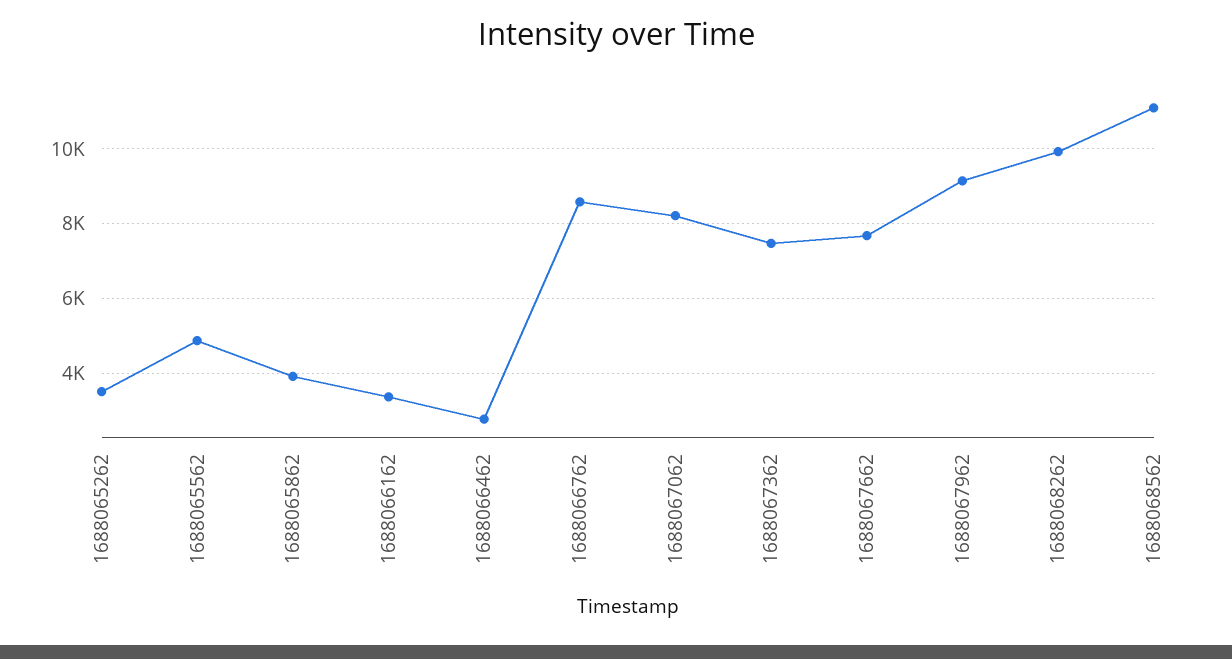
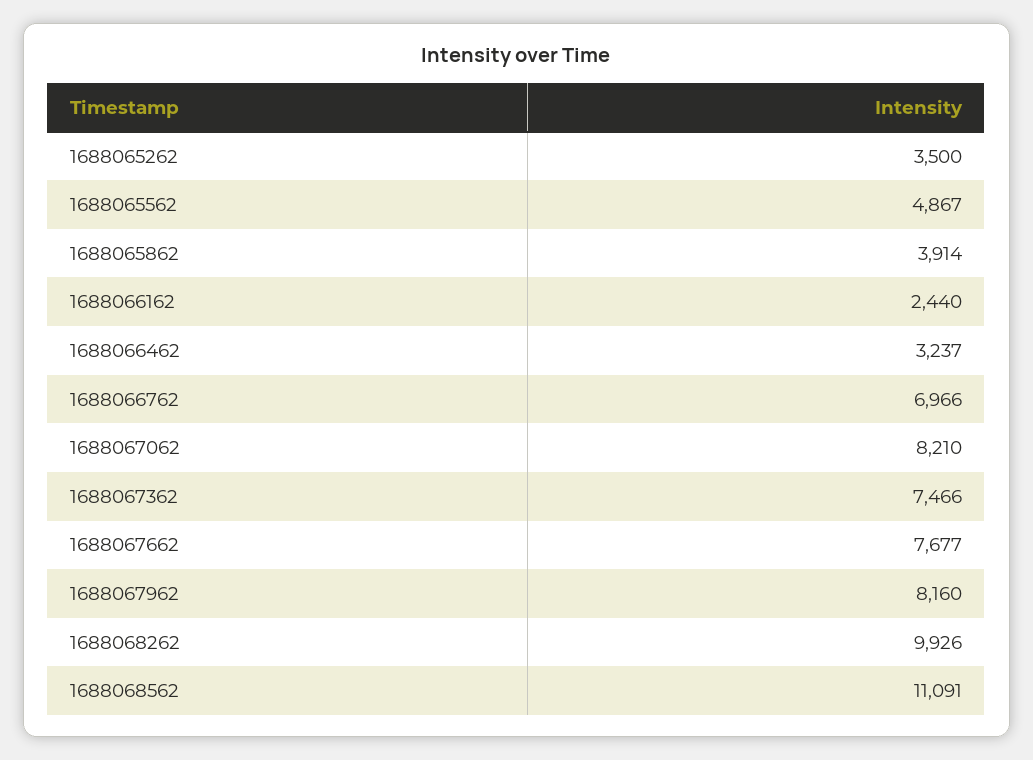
  {
    "1688065262": 3500,
    "1688065562": 4867,
    "1688065862": 3914,
-   "1688066162": 3400,
+   "1688066162": 2440,
-   "1688066462": 2800,
+   "1688066462": 3237,
-   "1688066762": 8600,
+   "1688066762": 6966,
    "1688067062": 8210,
    "1688067362": 7466,
    "1688067662": 7677,
-   "1688067962": 9200,
+   "1688067962": 8160,
    "1688068262": 9926,
    "1688068562": 11091
  }

